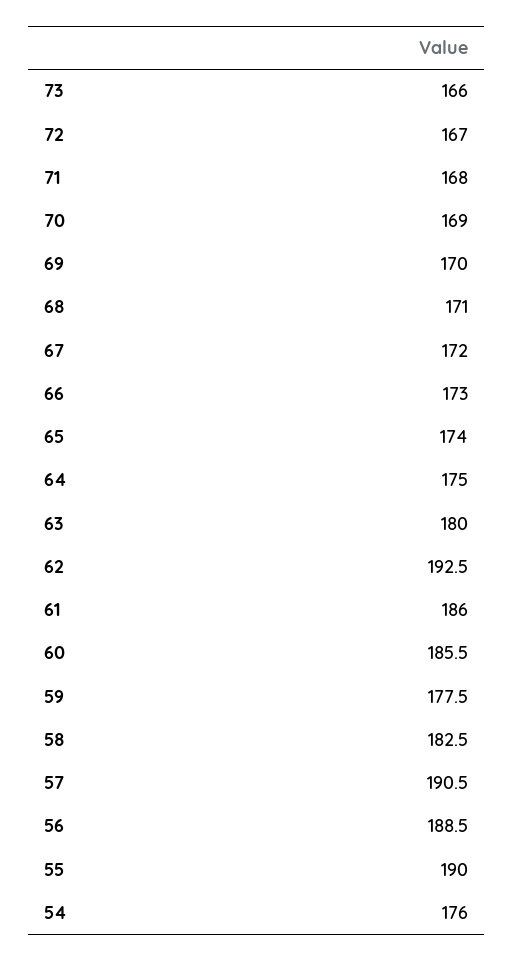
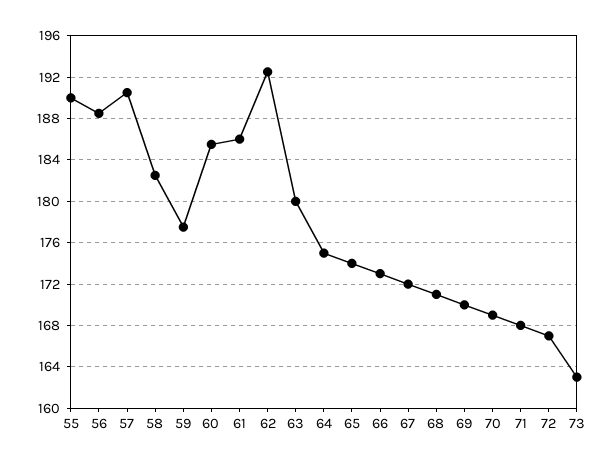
  {
-   "73": 166,
+   "73": 163,
    "72": 167,
    "71": 168,
    "70": 169,
    "69": 170,
    "68": 171,
    "67": 172,
    "66": 173,
    "65": 174,
    "64": 175,
    "63": 180,
    "62": 192.5,
    "61": 186,
    "60": 185.5,
    "59": 177.5,
    "58": 182.5,
    "57": 190.5,
    "56": 188.5,
-   "55": 190,
+   "55": 190
-   "54": 176
  }

